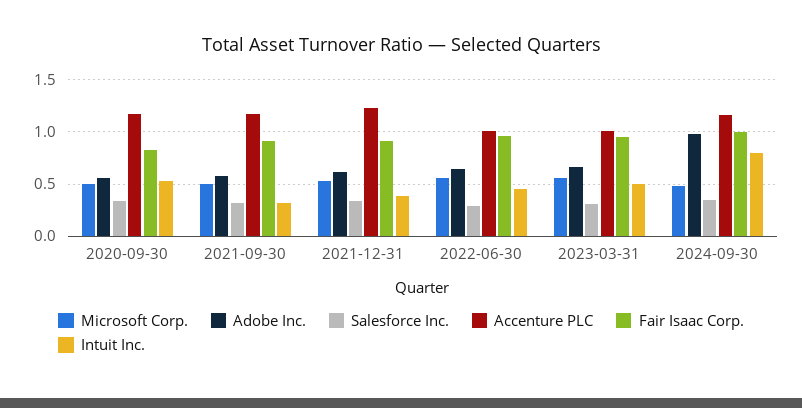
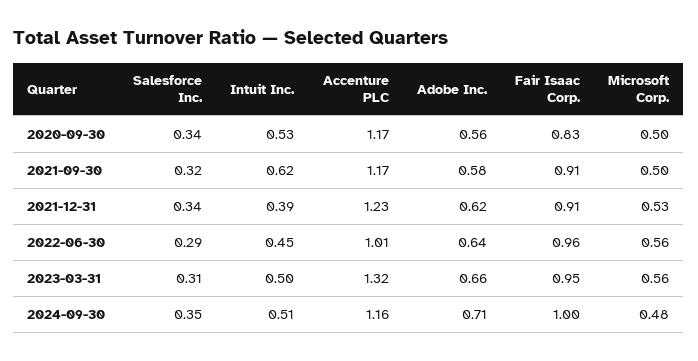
  {
    "Microsoft Corp.": {
      "2020-09-30": 0.5,
      "2021-09-30": 0.5,
      "2021-12-31": 0.53,
      "2022-06-30": 0.56,
      "2023-03-31": 0.56,
      "2024-09-30": 0.48
    },
    "Adobe Inc.": {
      "2020-09-30": 0.56,
      "2021-09-30": 0.58,
      "2021-12-31": 0.62,
      "2022-06-30": 0.64,
      "2023-03-31": 0.66,
-     "2024-09-30": 1
+     "2024-09-30": 0.71
    },
    "Salesforce Inc.": {
      "2020-09-30": 0.34,
      "2021-09-30": 0.32,
      "2021-12-31": 0.34,
      "2022-06-30": 0.29,
      "2023-03-31": 0.31,
      "2024-09-30": 0.35
    },
    "Accenture PLC": {
      "2020-09-30": 1.17,
      "2021-09-30": 1.17,
      "2021-12-31": 1.23,
      "2022-06-30": 1.01,
-     "2023-03-31": 1,
+     "2023-03-31": 1.32,
      "2024-09-30": 1.16
    },
    "Fair Isaac Corp.": {
      "2020-09-30": 0.83,
      "2021-09-30": 0.91,
      "2021-12-31": 0.91,
      "2022-06-30": 0.96,
      "2023-03-31": 0.95,
      "2024-09-30": 1
    },
    "Intuit Inc.": {
      "2020-09-30": 0.53,
-     "2021-09-30": 0.3,
+     "2021-09-30": 0.62,
      "2021-12-31": 0.39,
      "2022-06-30": 0.45,
      "2023-03-31": 0.5,
-     "2024-09-30": 0.8
+     "2024-09-30": 0.51
    }
  }

